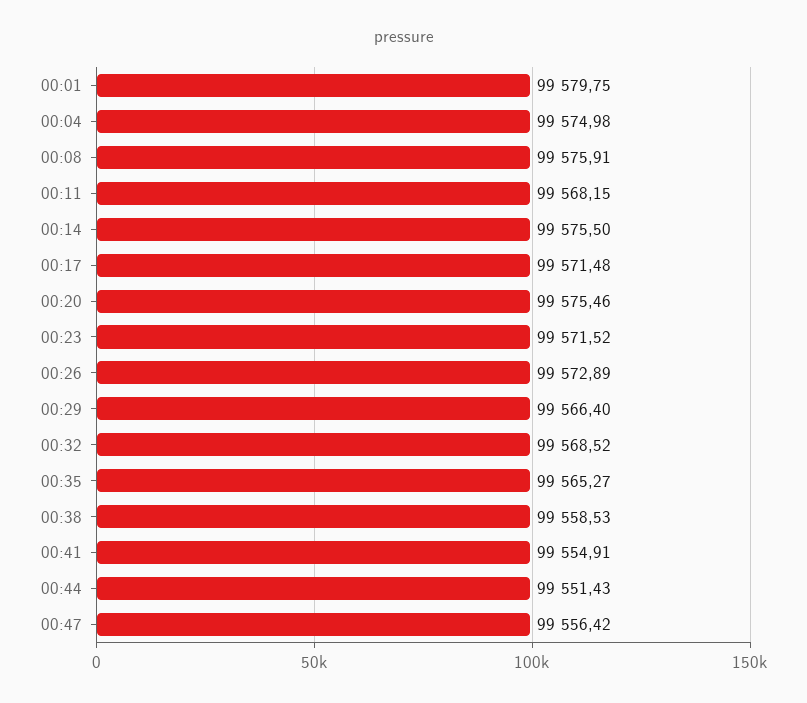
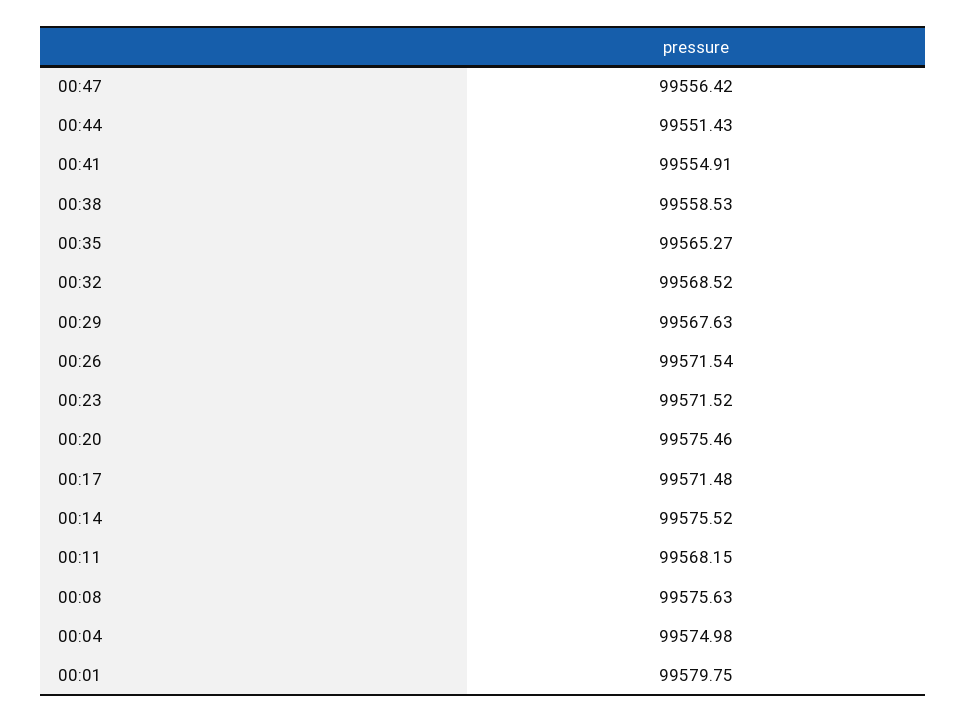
  {
    "00:01": 99579.75,
    "00:04": 99574.98,
-   "00:08": 99575.91,
+   "00:08": 99575.63,
    "00:11": 99568.15,
-   "00:14": 99575.5,
+   "00:14": 99575.52,
    "00:17": 99571.48,
    "00:20": 99575.46,
    "00:23": 99571.52,
-   "00:26": 99572.89,
+   "00:26": 99571.54,
-   "00:29": 99566.4,
+   "00:29": 99567.63,
    "00:32": 99568.52,
    "00:35": 99565.27,
    "00:38": 99558.53,
    "00:41": 99554.91,
    "00:44": 99551.43,
    "00:47": 99556.42
  }

